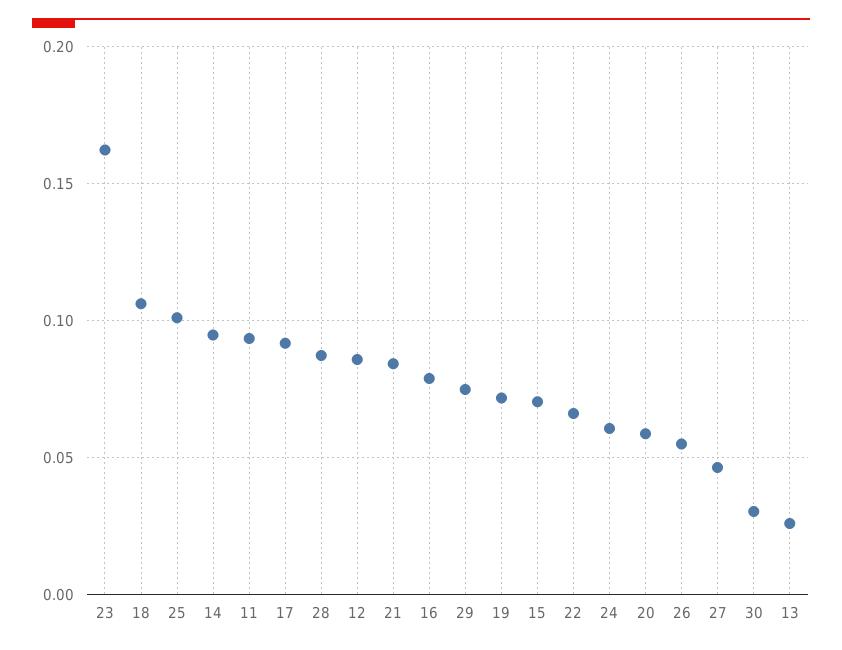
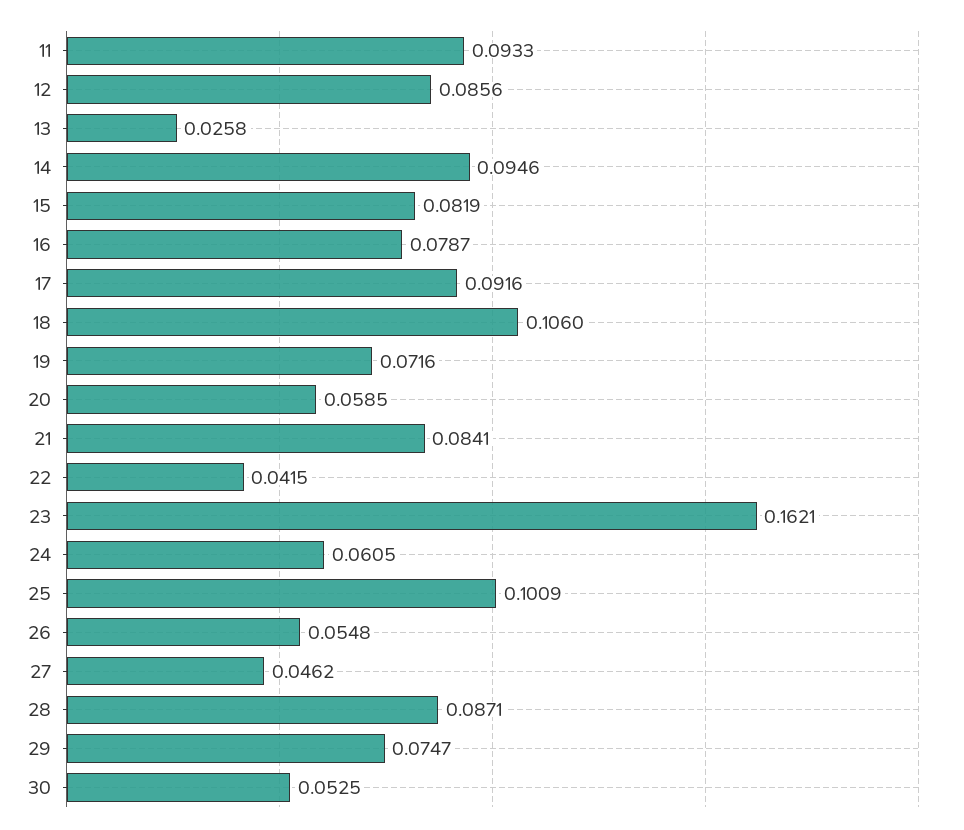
  {
    "23": 0.1621,
    "18": 0.106,
    "25": 0.1009,
    "14": 0.0946,
    "11": 0.0933,
    "17": 0.0916,
    "28": 0.0871,
    "12": 0.0856,
    "21": 0.0841,
    "16": 0.0787,
    "29": 0.0747,
    "19": 0.0716,
-   "15": 0.07,
+   "15": 0.0819,
-   "22": 0.065,
+   "22": 0.0415,
    "24": 0.0605,
    "20": 0.0585,
    "26": 0.0548,
    "27": 0.0462,
-   "30": 0.03,
+   "30": 0.0525,
    "13": 0.0258
  }

